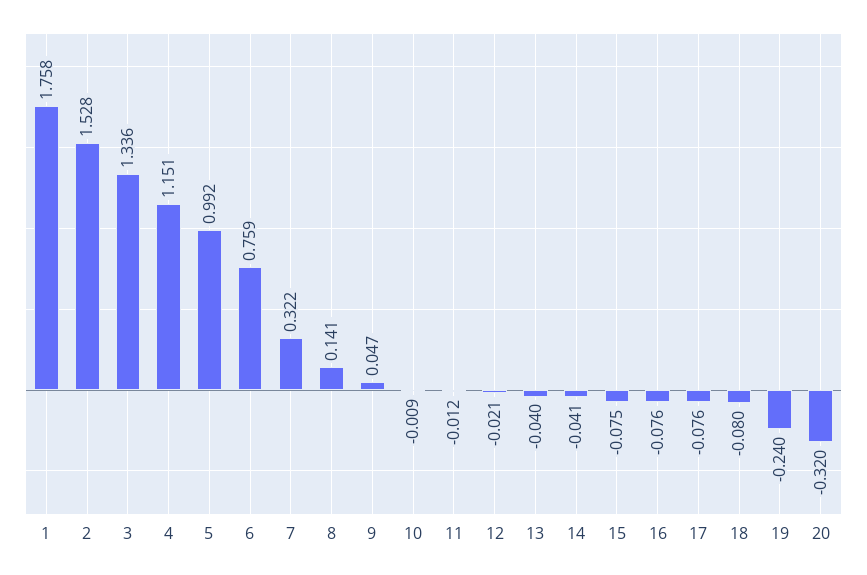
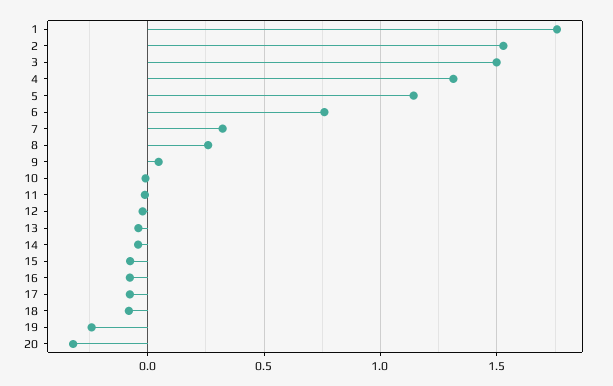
  {
    "1": 1.758,
    "2": 1.528,
-   "3": 1.336,
+   "3": 1.5,
-   "4": 1.151,
+   "4": 1.3,
-   "5": 0.992,
+   "5": 1.15,
    "6": 0.759,
    "7": 0.322,
-   "8": 0.141,
+   "8": 0.25,
    "9": 0.047,
    "10": -0.009,
    "11": -0.012,
    "12": -0.021,
    "13": -0.04,
    "14": -0.041,
    "15": -0.075,
    "16": -0.076,
    "17": -0.076,
    "18": -0.08,
    "19": -0.24,
    "20": -0.32
  }

